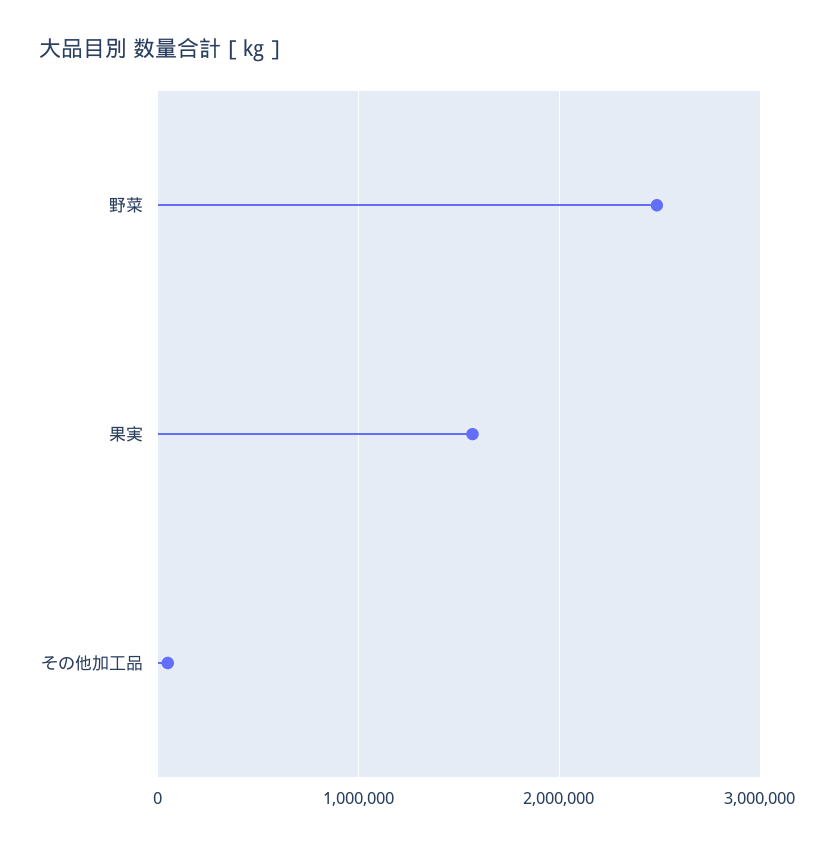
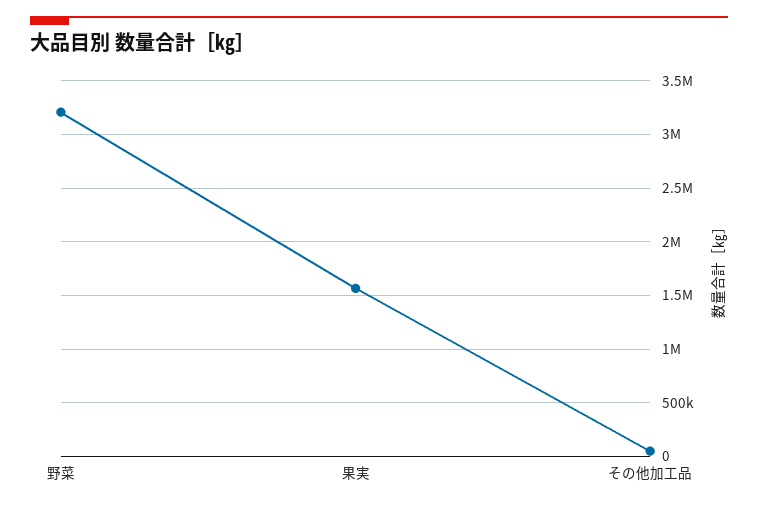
  {
-   "野菜": 2500000,
+   "野菜": 3200000,
    "果実": 1600000,
    "その他加工品": 100000
  }

